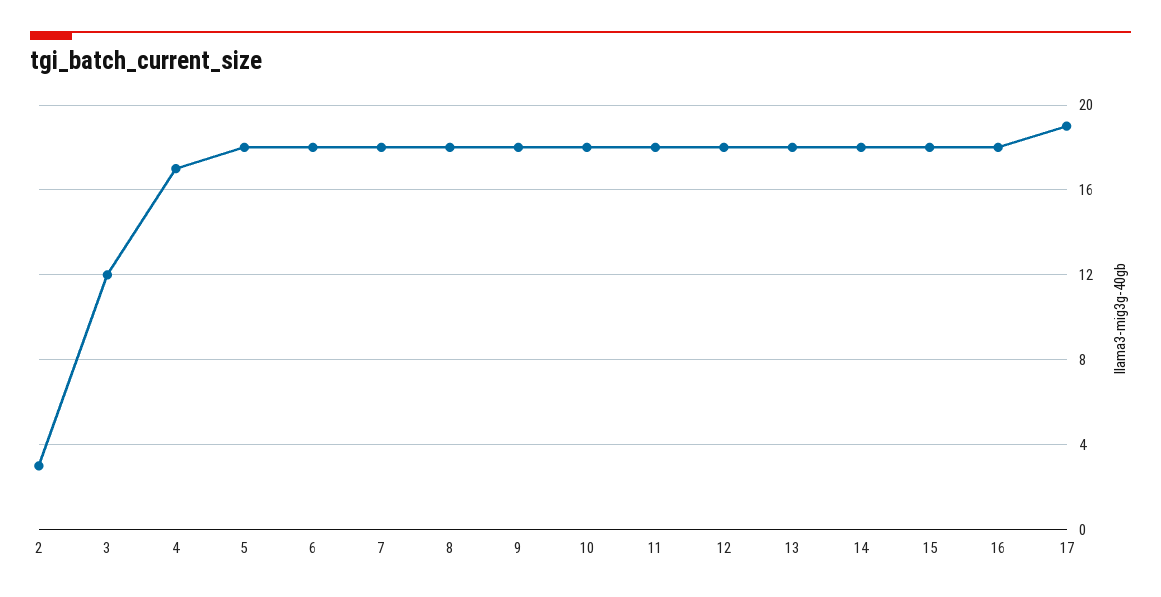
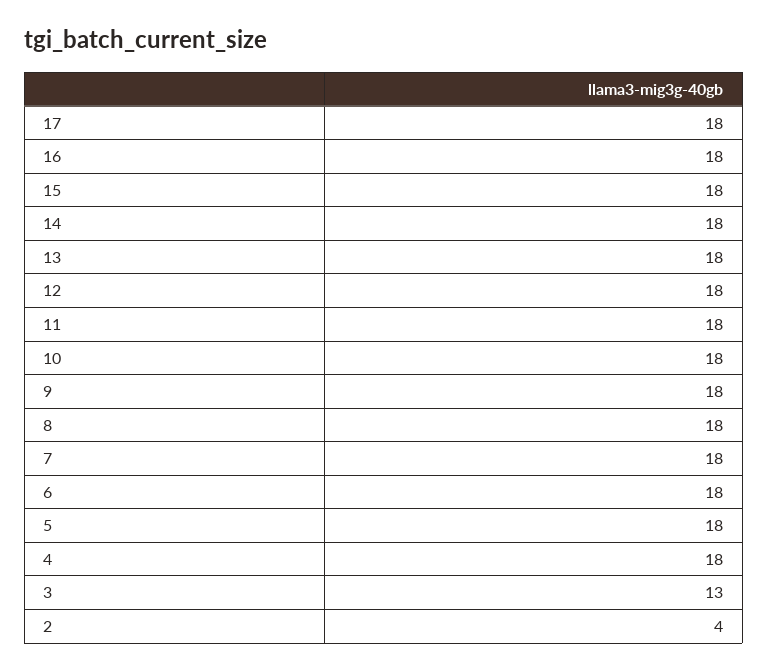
  {
-   "2": 3,
+   "2": 4,
-   "3": 12,
+   "3": 13,
-   "4": 17,
+   "4": 18,
    "5": 18,
    "6": 18,
    "7": 18,
    "8": 18,
    "9": 18,
    "10": 18,
    "11": 18,
    "12": 18,
    "13": 18,
    "14": 18,
    "15": 18,
    "16": 18,
-   "17": 19
+   "17": 18
  }

